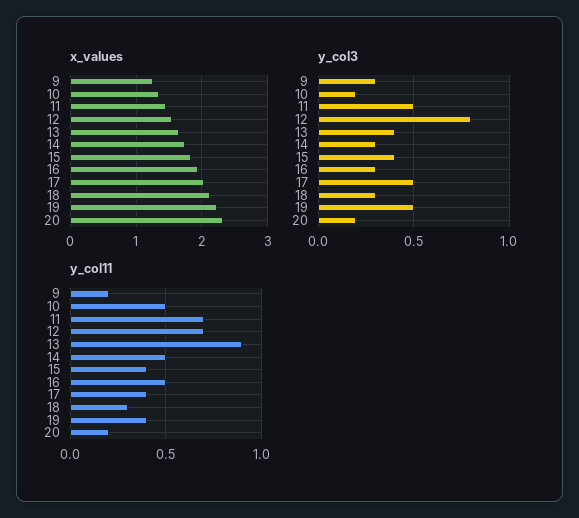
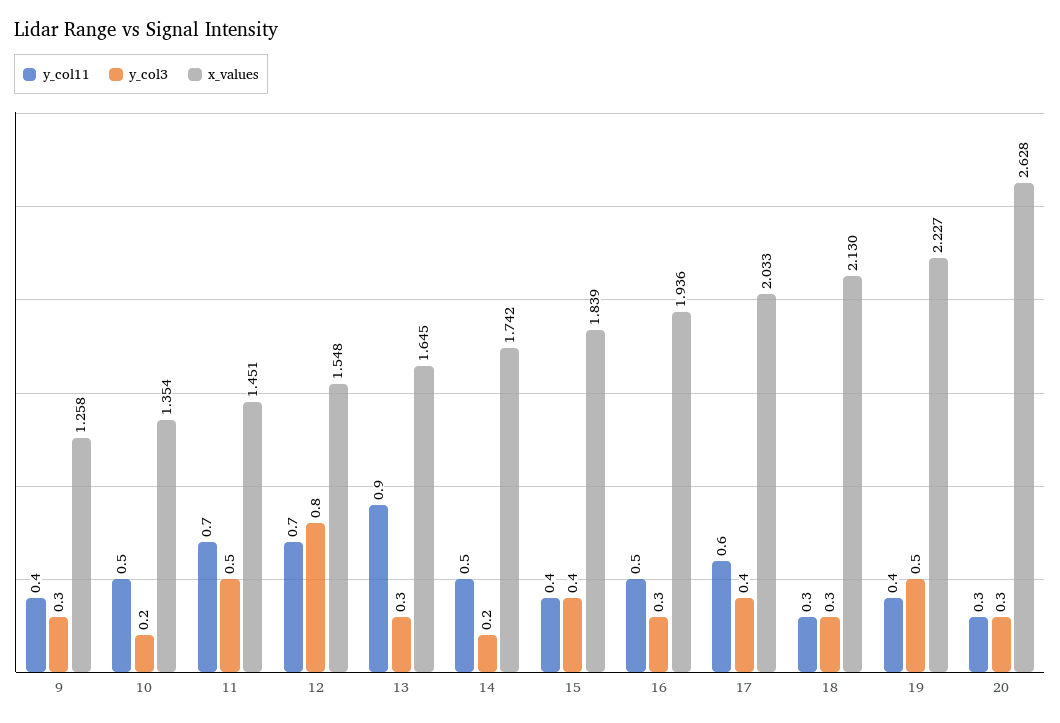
  {
    "x_values": {
      "9": 1.258,
      "10": 1.354,
      "11": 1.451,
      "12": 1.548,
      "13": 1.645,
      "14": 1.742,
      "15": 1.839,
      "16": 1.936,
      "17": 2.033,
      "18": 2.13,
      "19": 2.227,
-     "20": 2.3
+     "20": 2.628
    },
    "y_col3": {
      "9": 0.3,
      "10": 0.2,
      "11": 0.5,
      "12": 0.8,
-     "13": 0.4,
+     "13": 0.3,
-     "14": 0.3,
+     "14": 0.2,
      "15": 0.4,
      "16": 0.3,
-     "17": 0.5,
+     "17": 0.4,
      "18": 0.3,
      "19": 0.5,
-     "20": 0.2
+     "20": 0.3
    },
    "y_col11": {
-     "9": 0.2,
+     "9": 0.4,
      "10": 0.5,
      "11": 0.7,
      "12": 0.7,
      "13": 0.9,
      "14": 0.5,
      "15": 0.4,
      "16": 0.5,
-     "17": 0.4,
+     "17": 0.6,
      "18": 0.3,
      "19": 0.4,
-     "20": 0.2
+     "20": 0.3
    }
  }

